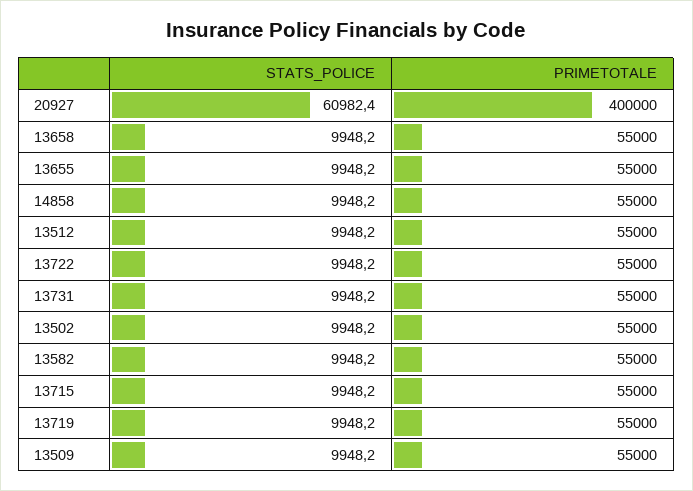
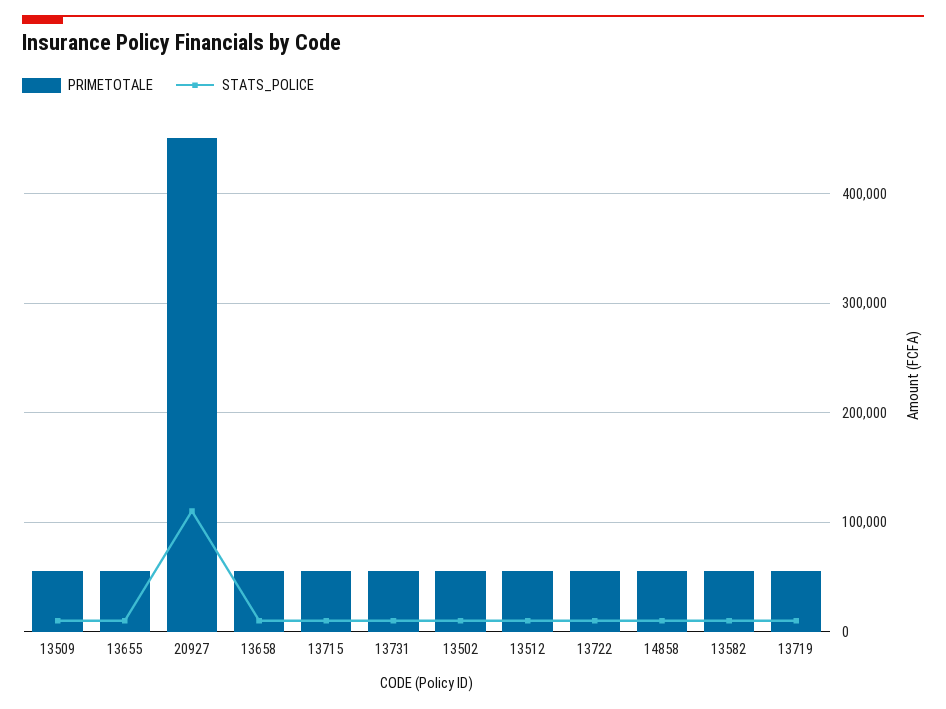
  {
    "STATS_POLICE": {
-     "20927": 60982.4,
+     "20927": 110000,
      "13658": 9948.2,
      "13655": 9948.2,
      "14858": 9948.2,
      "13512": 9948.2,
      "13722": 9948.2,
      "13731": 9948.2,
      "13502": 9948.2,
      "13582": 9948.2,
      "13715": 9948.2,
      "13719": 9948.2,
      "13509": 9948.2
    },
    "PRIMETOTALE": {
-     "20927": 400000,
+     "20927": 450000,
      "13658": 55000,
      "13655": 55000,
      "14858": 55000,
      "13512": 55000,
      "13722": 55000,
      "13731": 55000,
      "13502": 55000,
      "13582": 55000,
      "13715": 55000,
      "13719": 55000,
      "13509": 55000
    }
  }

